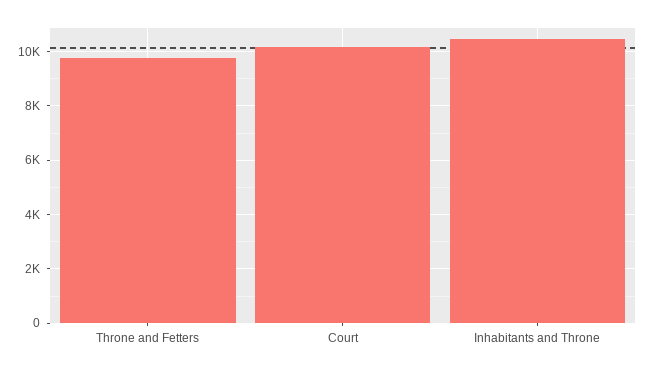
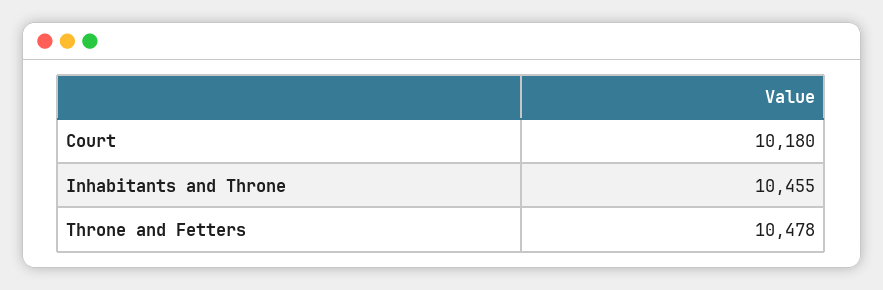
  {
-   "Throne and Fetters": 9750,
+   "Throne and Fetters": 10478,
    "Court": 10180,
    "Inhabitants and Throne": 10455
  }

